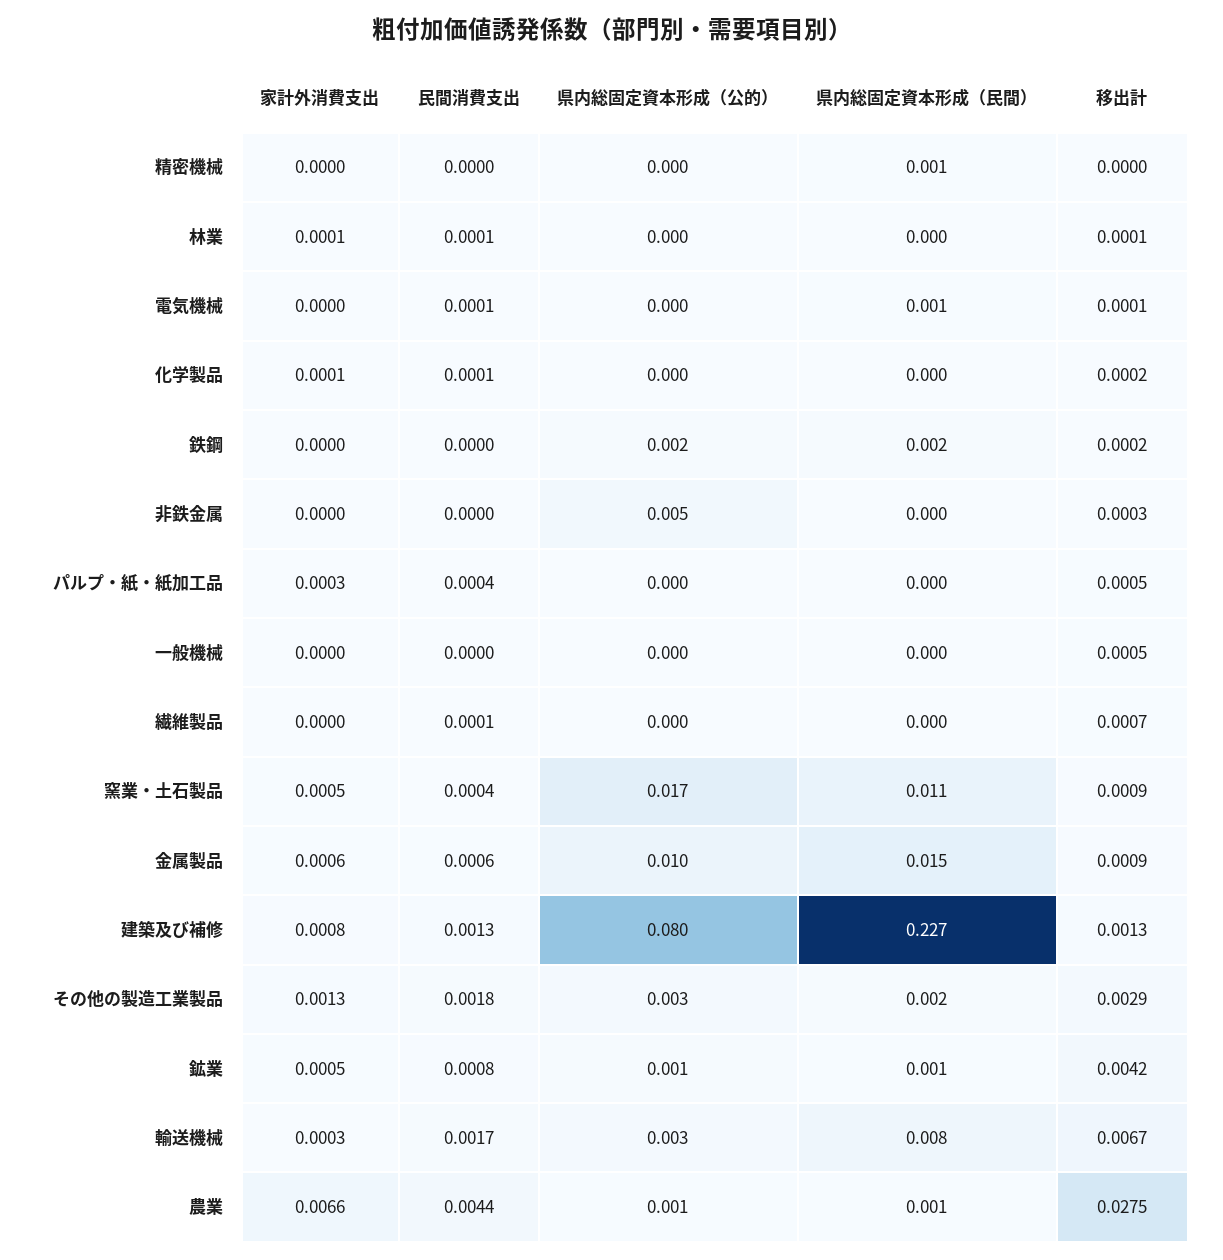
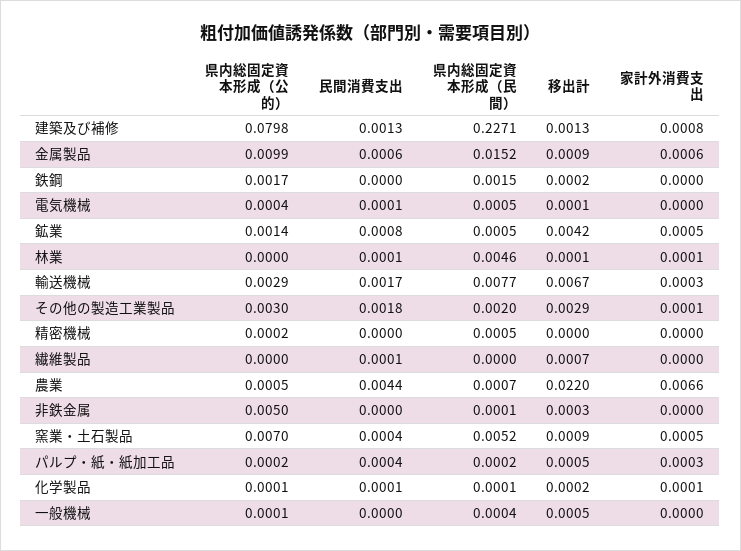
  {
    "家計外消費支出": {
      "精密機械": 0,
      "林業": 0.0001,
      "電気機械": 0,
      "化学製品": 0.0001,
      "鉄鋼": 0,
      "非鉄金属": 0,
      "パルプ・紙・紙加工品": 0.0003,
      "一般機械": 0,
      "繊維製品": 0,
      "窯業・土石製品": 0.0005,
      "金属製品": 0.0006,
      "建築及び補修": 0.0008,
-     "その他の製造工業製品": 0.0013,
+     "その他の製造工業製品": 0.0001,
      "鉱業": 0.0005,
      "輸送機械": 0.0003,
      "農業": 0.0066
    },
    "民間消費支出": {
      "精密機械": 0,
      "林業": 0.0001,
      "電気機械": 0.0001,
      "化学製品": 0.0001,
      "鉄鋼": 0,
      "非鉄金属": 0,
      "パルプ・紙・紙加工品": 0.0004,
      "一般機械": 0,
      "繊維製品": 0.0001,
      "窯業・土石製品": 0.0004,
      "金属製品": 0.0006,
      "建築及び補修": 0.0013,
      "その他の製造工業製品": 0.0018,
      "鉱業": 0.0008,
      "輸送機械": 0.0017,
      "農業": 0.0044
    },
    "県内総固定資本形成（公的）": {
      "精密機械": 0.0002,
      "林業": 0,
      "電気機械": 0.0004,
      "化学製品": 0.0001,
      "鉄鋼": 0.0017,
      "非鉄金属": 0.005,
      "パルプ・紙・紙加工品": 0.0002,
      "一般機械": 0.0001,
      "繊維製品": 0,
-     "窯業・土石製品": 0.017,
+     "窯業・土石製品": 0.007,
      "金属製品": 0.0099,
      "建築及び補修": 0.0798,
      "その他の製造工業製品": 0.003,
      "鉱業": 0.0014,
      "輸送機械": 0.0029,
      "農業": 0.0005
    },
    "県内総固定資本形成（民間）": {
      "精密機械": 0.0005,
-     "林業": 0,
+     "林業": 0.0046,
      "電気機械": 0.0005,
      "化学製品": 0.0001,
      "鉄鋼": 0.0015,
      "非鉄金属": 0.0001,
      "パルプ・紙・紙加工品": 0.0002,
      "一般機械": 0.0004,
      "繊維製品": 0,
-     "窯業・土石製品": 0.011,
+     "窯業・土石製品": 0.0052,
      "金属製品": 0.0152,
      "建築及び補修": 0.2271,
      "その他の製造工業製品": 0.002,
      "鉱業": 0.0005,
      "輸送機械": 0.0077,
      "農業": 0.0007
    },
    "移出計": {
      "精密機械": 0,
      "林業": 0.0001,
      "電気機械": 0.0001,
      "化学製品": 0.0002,
      "鉄鋼": 0.0002,
      "非鉄金属": 0.0003,
      "パルプ・紙・紙加工品": 0.0005,
      "一般機械": 0.0005,
      "繊維製品": 0.0007,
      "窯業・土石製品": 0.0009,
      "金属製品": 0.0009,
      "建築及び補修": 0.0013,
      "その他の製造工業製品": 0.0029,
      "鉱業": 0.0042,
      "輸送機械": 0.0067,
-     "農業": 0.0275
+     "農業": 0.022
    }
  }

